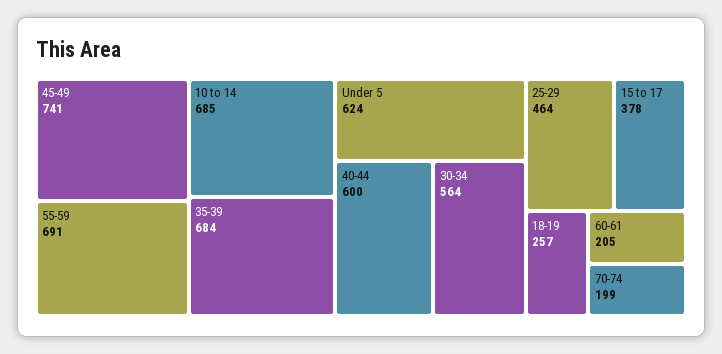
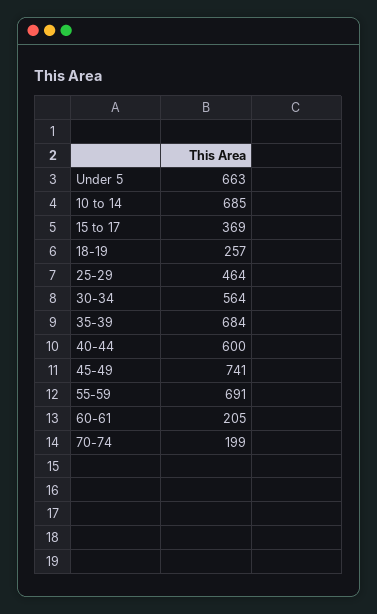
  {
    "45-49": 741,
    "55-59": 691,
    "10 to 14": 685,
    "35-39": 684,
-   "Under 5": 624,
+   "Under 5": 663,
    "40-44": 600,
    "30-34": 564,
    "25-29": 464,
-   "15 to 17": 378,
+   "15 to 17": 369,
    "18-19": 257,
    "60-61": 205,
    "70-74": 199
  }

